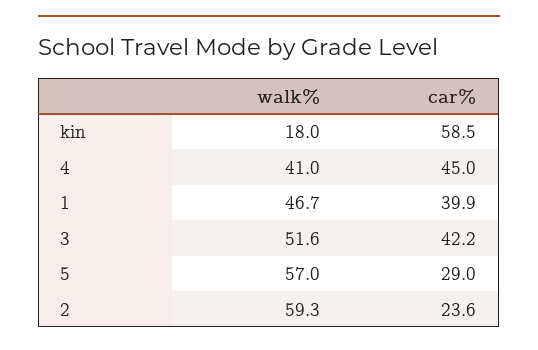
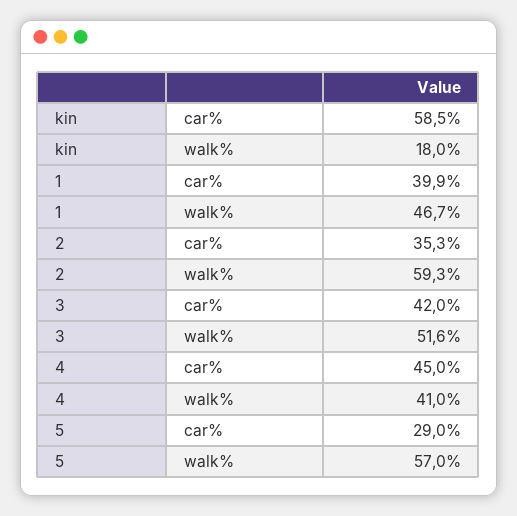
  {
    "walk%": {
      "kin": 18,
      "4": 41,
      "1": 46.7,
      "3": 51.6,
      "5": 57,
      "2": 59.3
    },
    "car%": {
      "kin": 58.5,
      "4": 45,
      "1": 39.9,
-     "3": 42.2,
+     "3": 42,
      "5": 29,
-     "2": 23.6
+     "2": 35.3
    }
  }

